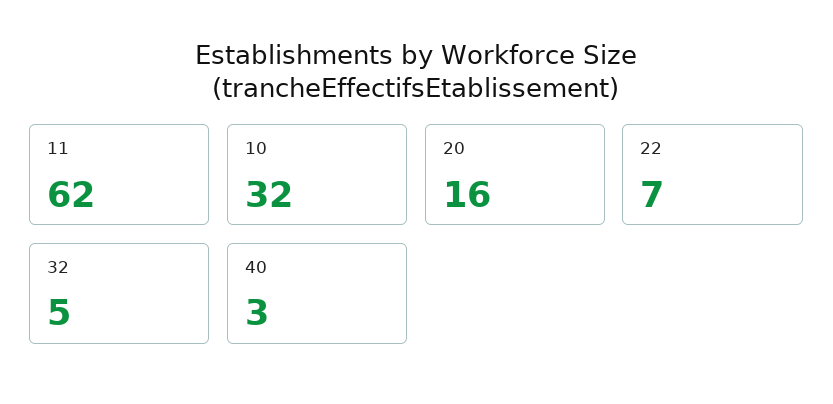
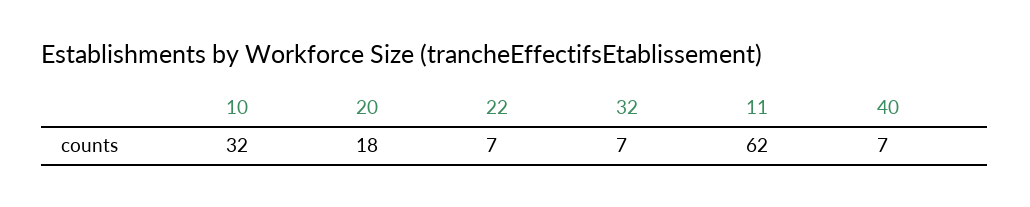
  {
    "11": 62,
    "10": 32,
-   "20": 16,
+   "20": 18,
    "22": 7,
-   "32": 5,
+   "32": 7,
-   "40": 3
+   "40": 7
  }

